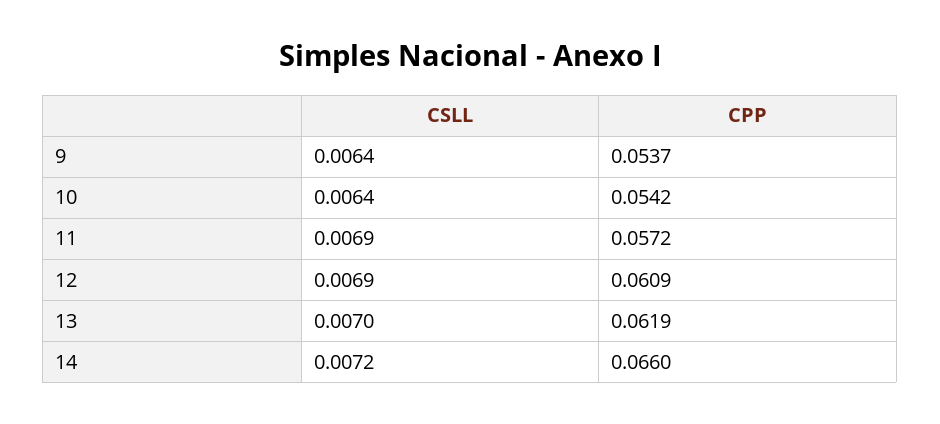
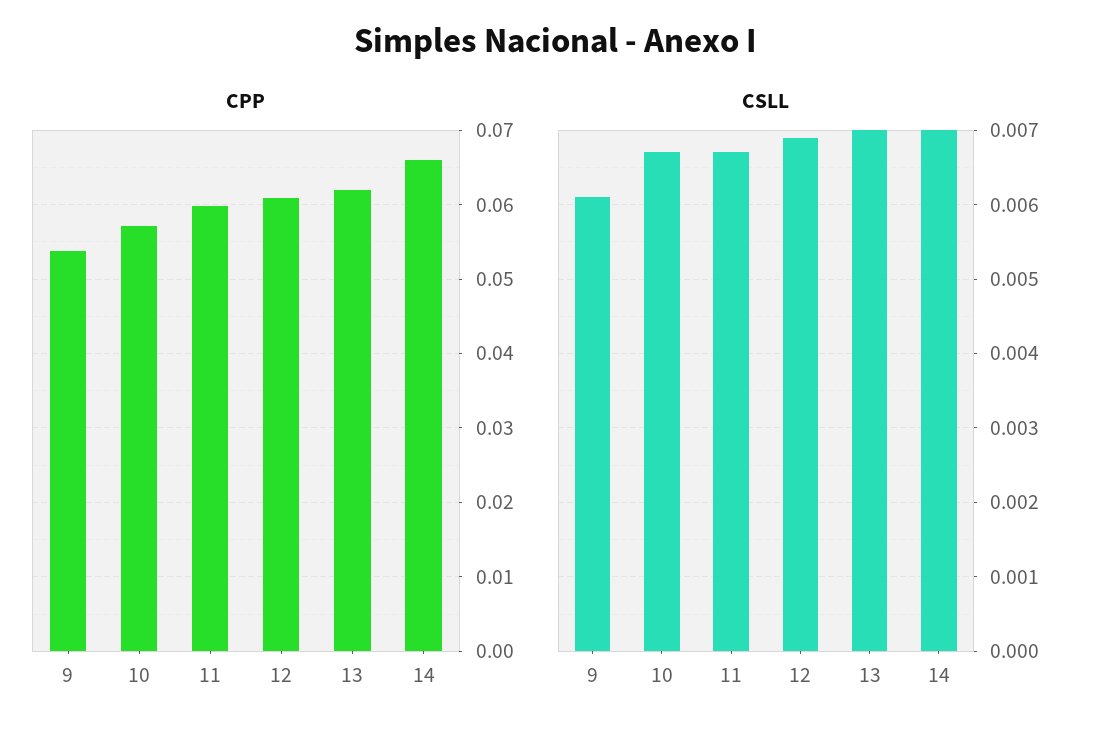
  {
    "CSLL": {
-     "9": 0.0064,
+     "9": 0.0061,
-     "10": 0.0064,
+     "10": 0.0067,
-     "11": 0.0069,
+     "11": 0.0067,
      "12": 0.0069,
      "13": 0.007,
-     "14": 0.0072
+     "14": 0.007
    },
    "CPP": {
      "9": 0.0537,
-     "10": 0.0542,
+     "10": 0.057,
-     "11": 0.0572,
+     "11": 0.06,
      "12": 0.0609,
      "13": 0.0619,
      "14": 0.066
    }
  }

